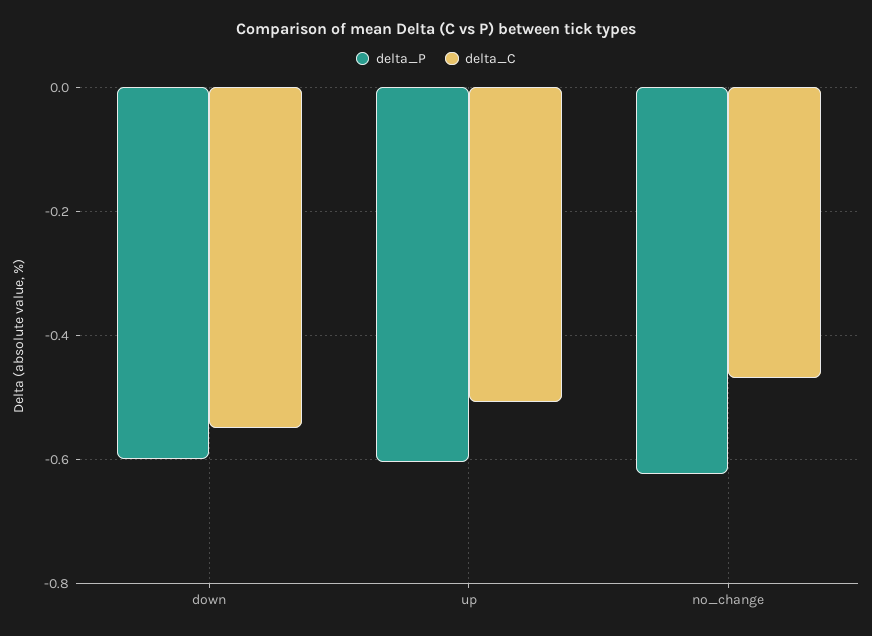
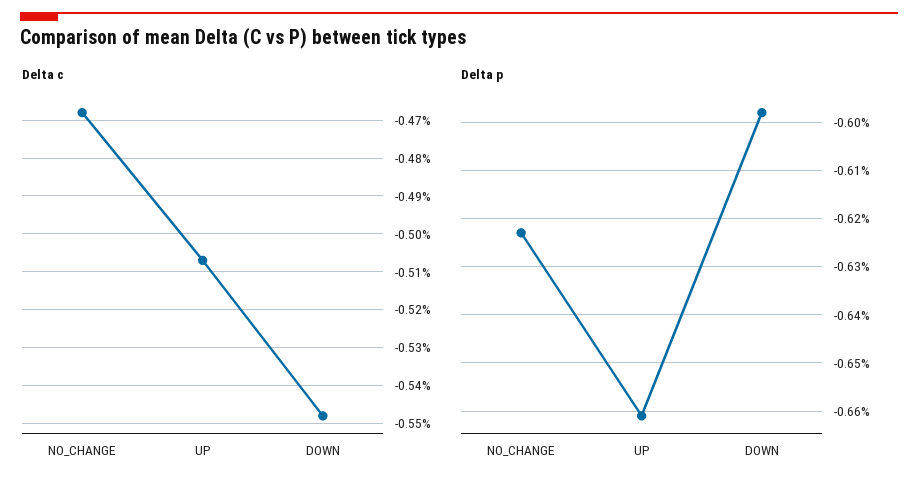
  {
    "delta_P": {
      "down": -0.6,
-     "up": -0.6,
+     "up": -0.66,
      "no_change": -0.625
    },
    "delta_C": {
      "down": -0.55,
      "up": -0.505,
      "no_change": -0.47
    }
  }

